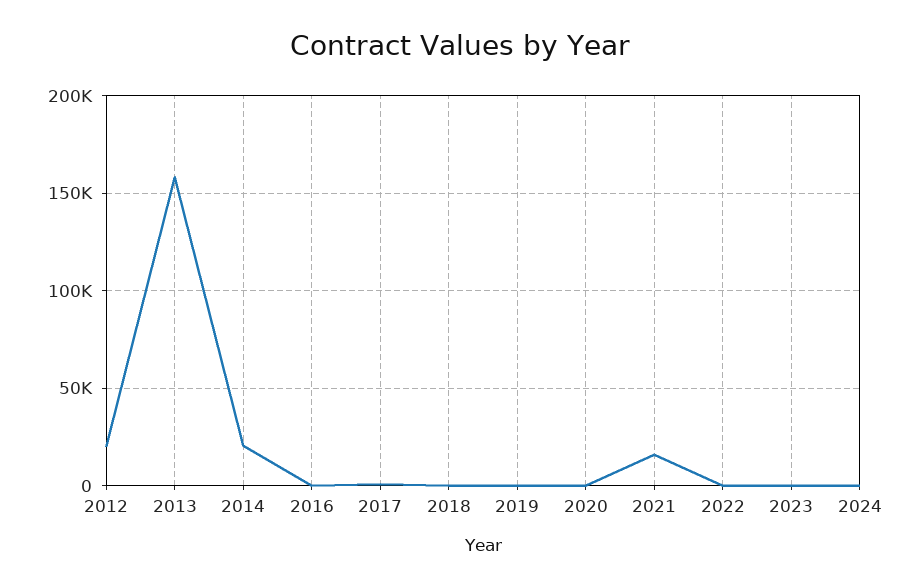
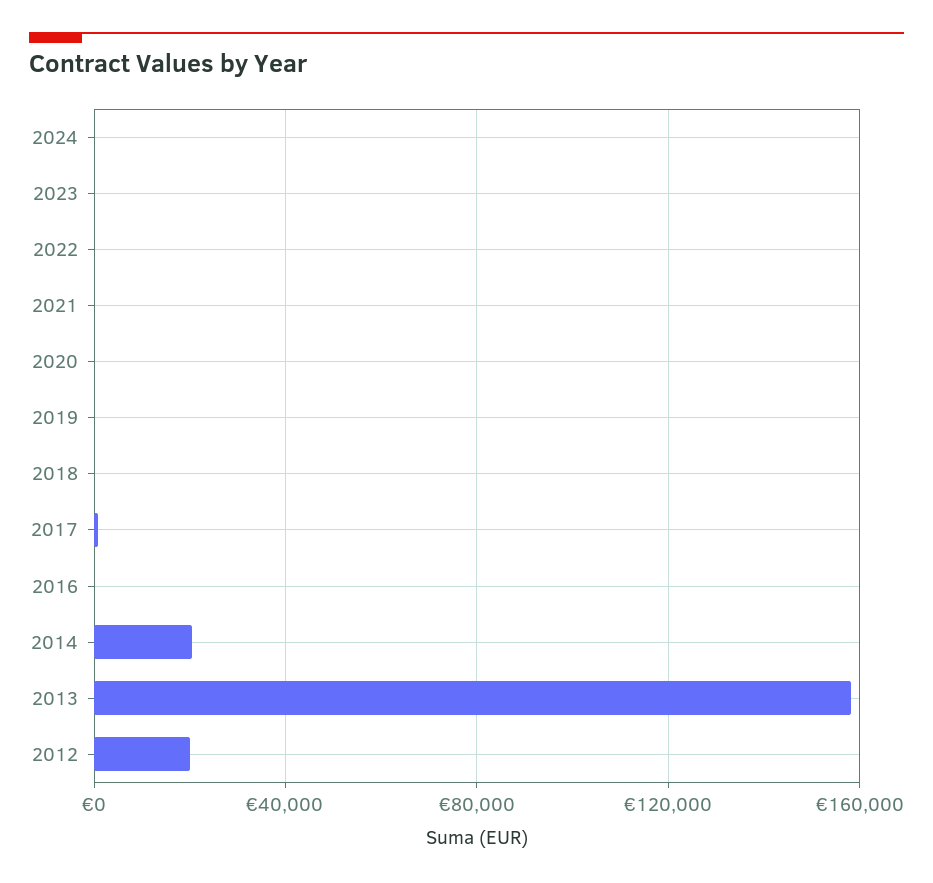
  {
    "2012": 20000,
    "2013": 160000,
    "2014": 20000,
    "2016": 0,
    "2017": 0,
    "2018": 0,
    "2019": 0,
    "2020": 0,
-   "2021": 15000,
+   "2021": 0,
    "2022": 0,
    "2023": 0,
    "2024": 0
  }

